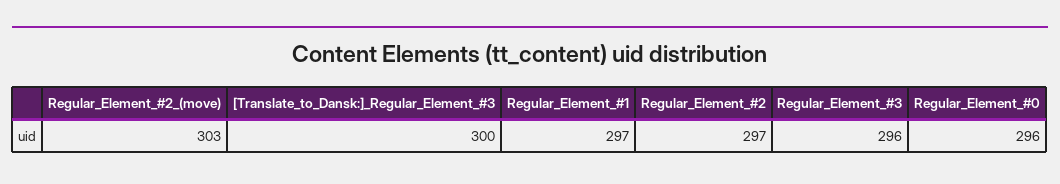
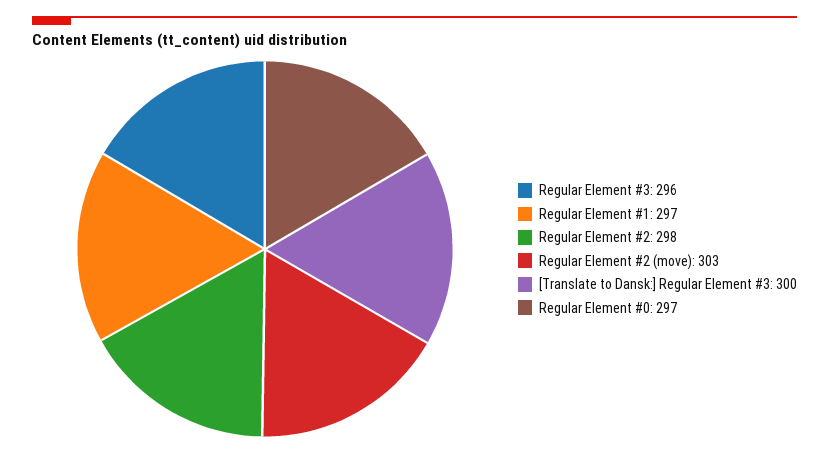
  {
    "Regular_Element_#2_(move)": 303,
    "[Translate_to_Dansk:]_Regular_Element_#3": 300,
    "Regular_Element_#1": 297,
-   "Regular_Element_#2": 297,
+   "Regular_Element_#2": 298,
    "Regular_Element_#3": 296,
-   "Regular_Element_#0": 296
+   "Regular_Element_#0": 297
  }

